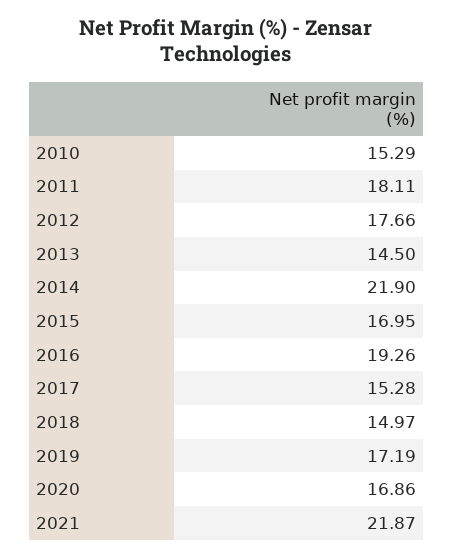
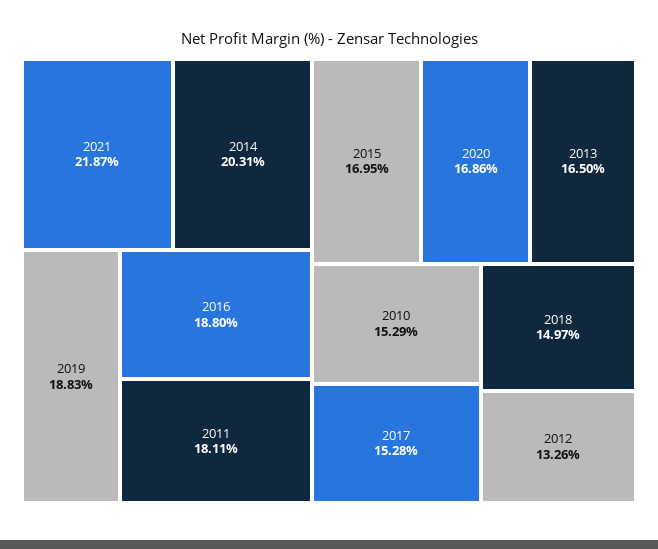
  {
    "2010": 15.29,
    "2011": 18.11,
-   "2012": 17.66,
+   "2012": 13.26,
-   "2013": 14.5,
+   "2013": 16.5,
-   "2014": 21.9,
+   "2014": 20.31,
    "2015": 16.95,
-   "2016": 19.26,
+   "2016": 18.8,
    "2017": 15.28,
    "2018": 14.97,
-   "2019": 17.19,
+   "2019": 18.83,
    "2020": 16.86,
    "2021": 21.87
  }

